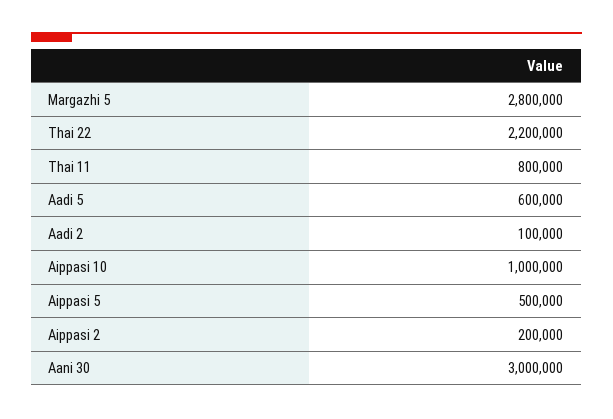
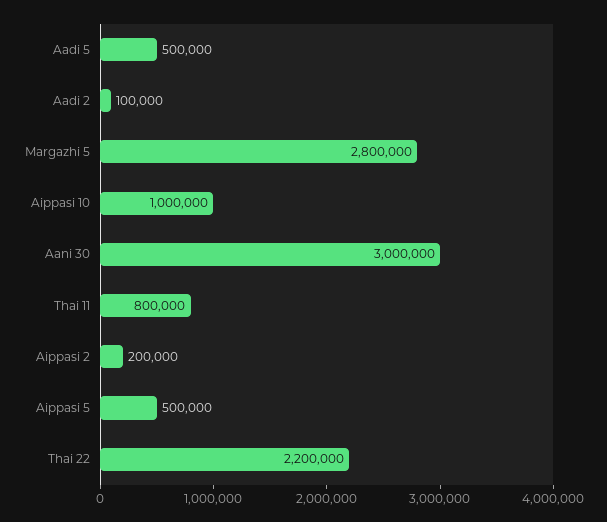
  {
    "Margazhi 5": 2800000,
    "Thai 22": 2200000,
    "Thai 11": 800000,
-   "Aadi 5": 600000,
+   "Aadi 5": 500000,
    "Aadi 2": 100000,
    "Aippasi 10": 1000000,
    "Aippasi 5": 500000,
    "Aippasi 2": 200000,
    "Aani 30": 3000000
  }

